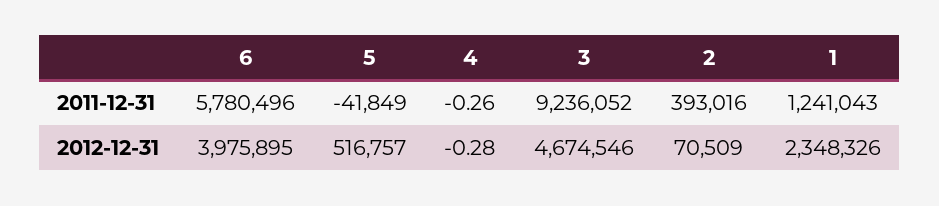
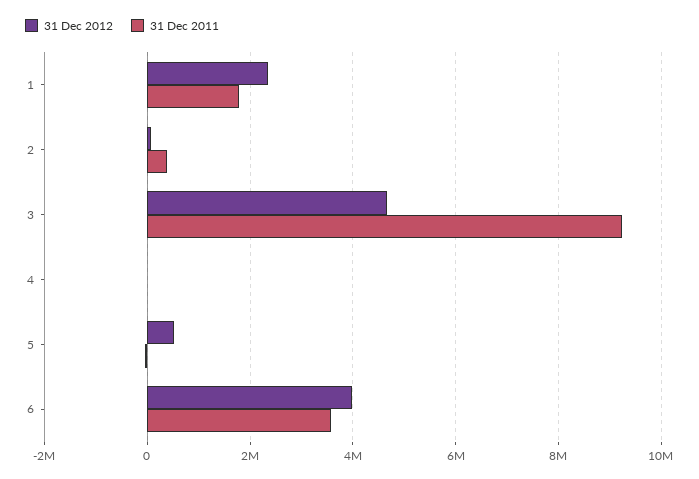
  {
    "2011-12-31": {
-     "6": 5780496,
+     "6": 3600000,
      "5": -41849,
      "4": -0.26,
      "3": 9236052,
      "2": 393016,
-     "1": 1241043
+     "1": 1800000
    },
    "2012-12-31": {
      "6": 3975895,
      "5": 516757,
      "4": -0.28,
      "3": 4674546,
      "2": 70509,
      "1": 2348326
    }
  }

